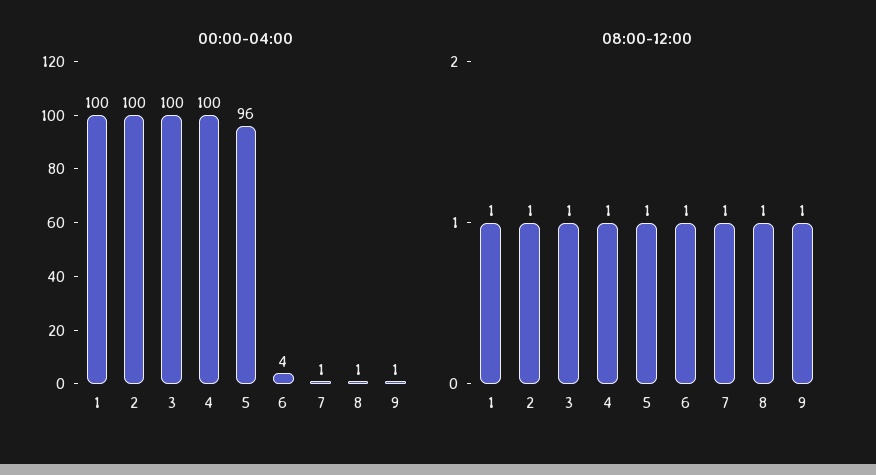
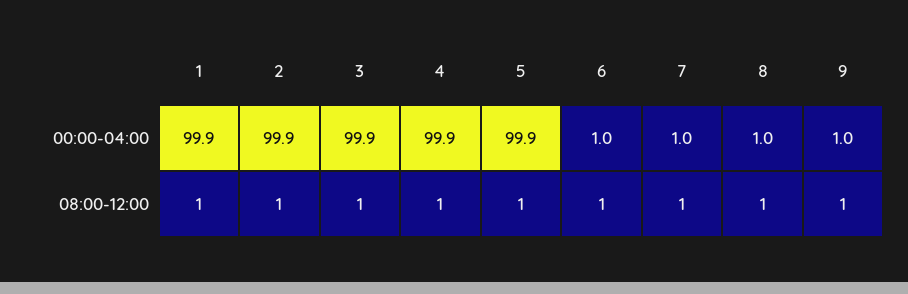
  {
    "00:00-04:00": {
      "1": 99.9,
      "2": 99.9,
      "3": 99.9,
      "4": 99.9,
-     "5": 96,
+     "5": 99.9,
-     "6": 4,
+     "6": 1,
      "7": 1,
      "8": 1,
      "9": 1
    },
    "08:00-12:00": {
      "1": 1,
      "2": 1,
      "3": 1,
      "4": 1,
      "5": 1,
      "6": 1,
      "7": 1,
      "8": 1,
      "9": 1
    }
  }

